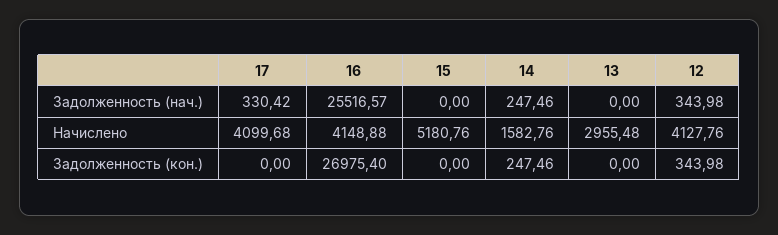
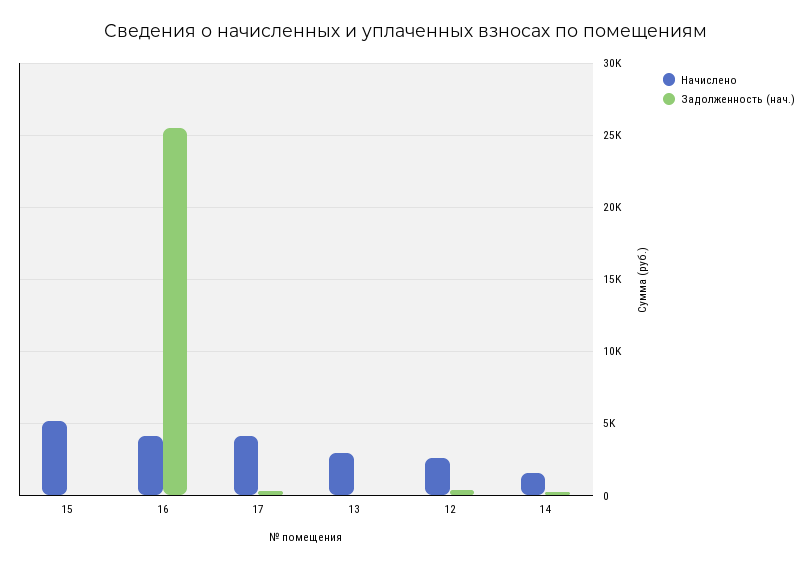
  {
    "Задолженность (нач.)": {
      "17": 330.42,
      "16": 25516.57,
      "15": 0,
      "14": 247.46,
      "13": 0,
      "12": 343.98
    },
    "Начислено": {
      "17": 4099.68,
      "16": 4148.88,
      "15": 5180.76,
      "14": 1582.76,
      "13": 2955.48,
-     "12": 4127.76
+     "12": 2500
-   },
+   }
-   "Задолженность (кон.)": {
-     "17": 0,
-     "16": 26975.4,
-     "15": 0,
-     "14": 247.46,
-     "13": 0,
-     "12": 343.98
-   }
  }

